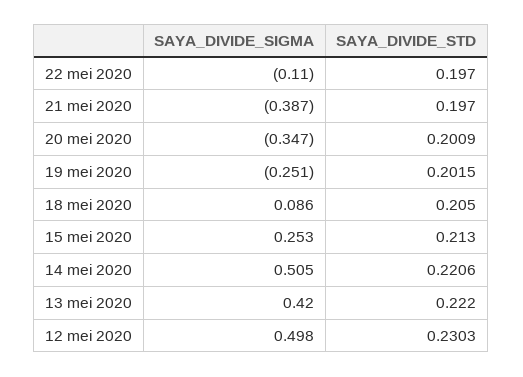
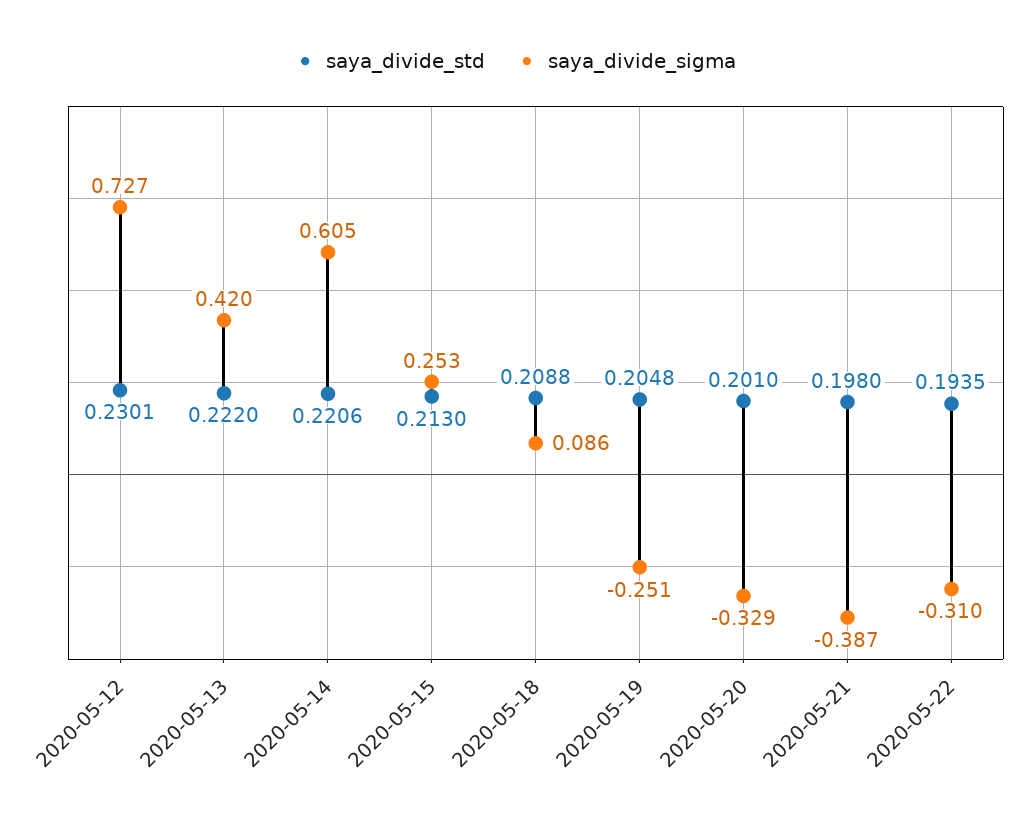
  {
    "SAYA_DIVIDE_SIGMA": {
-     "22 mei 2020": -0.11,
+     "22 mei 2020": -0.31,
      "21 mei 2020": -0.387,
-     "20 mei 2020": -0.347,
+     "20 mei 2020": -0.329,
      "19 mei 2020": -0.251,
      "18 mei 2020": 0.086,
      "15 mei 2020": 0.253,
-     "14 mei 2020": 0.505,
+     "14 mei 2020": 0.605,
      "13 mei 2020": 0.42,
-     "12 mei 2020": 0.498
+     "12 mei 2020": 0.727
    },
    "SAYA_DIVIDE_STD": {
-     "22 mei 2020": 0.197,
+     "22 mei 2020": 0.1935,
-     "21 mei 2020": 0.197,
+     "21 mei 2020": 0.198,
-     "20 mei 2020": 0.2009,
+     "20 mei 2020": 0.201,
-     "19 mei 2020": 0.2015,
+     "19 mei 2020": 0.2048,
-     "18 mei 2020": 0.205,
+     "18 mei 2020": 0.2088,
      "15 mei 2020": 0.213,
      "14 mei 2020": 0.2206,
      "13 mei 2020": 0.222,
-     "12 mei 2020": 0.2303
+     "12 mei 2020": 0.2301
    }
  }

